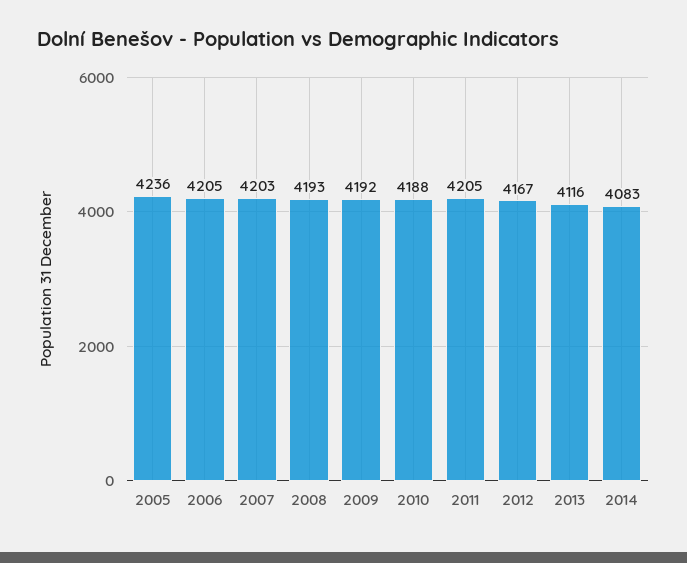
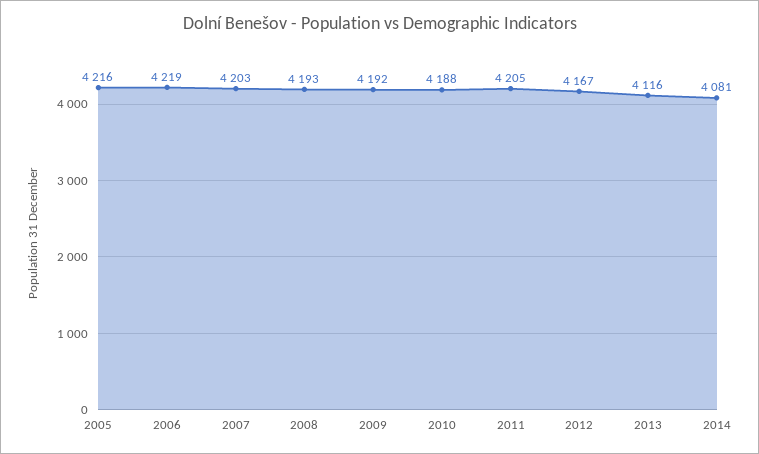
  {
-   "2005": 4236,
+   "2005": 4216,
-   "2006": 4205,
+   "2006": 4219,
    "2007": 4203,
    "2008": 4193,
    "2009": 4192,
    "2010": 4188,
    "2011": 4205,
    "2012": 4167,
    "2013": 4116,
-   "2014": 4083
+   "2014": 4081
  }

